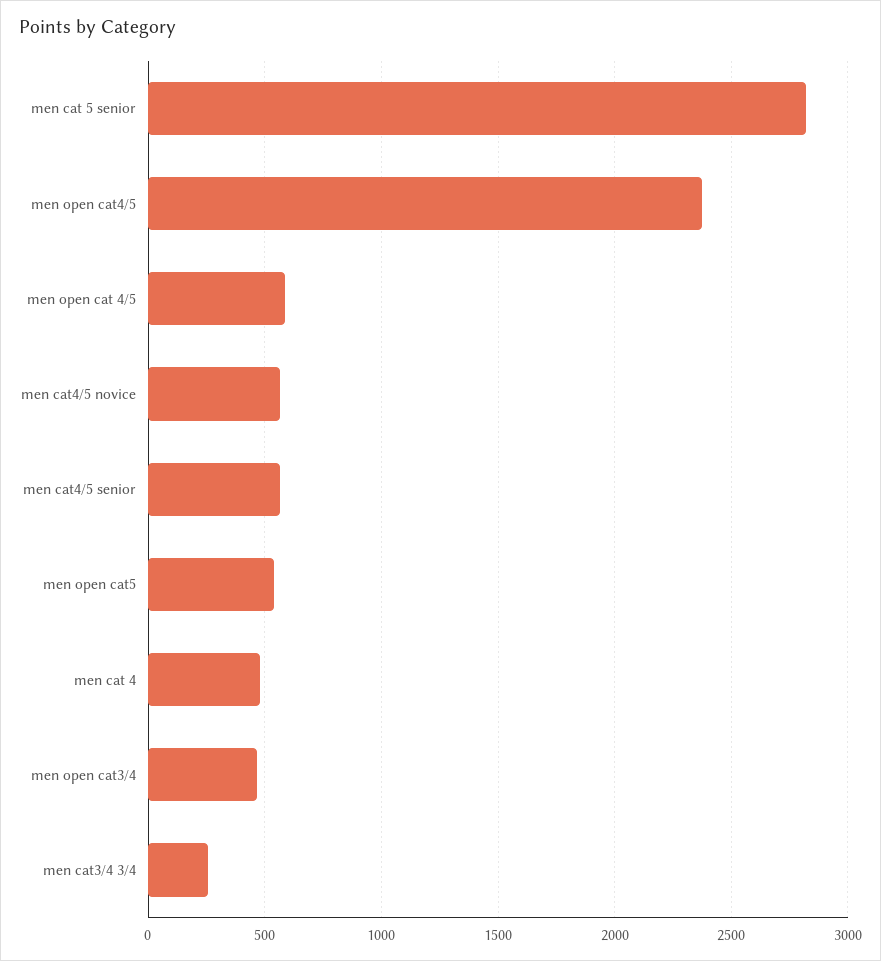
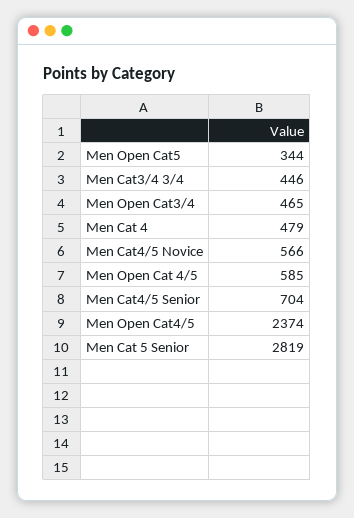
  {
    "men cat 5 senior": 2819,
    "men open cat4/5": 2374,
    "men open cat 4/5": 585,
    "men cat4/5 novice": 566,
-   "men cat4/5 senior": 550,
+   "men cat4/5 senior": 704,
-   "men open cat5": 550,
+   "men open cat5": 344,
    "men cat 4": 479,
    "men open cat3/4": 465,
-   "men cat3/4 3/4": 250
+   "men cat3/4 3/4": 446
  }

